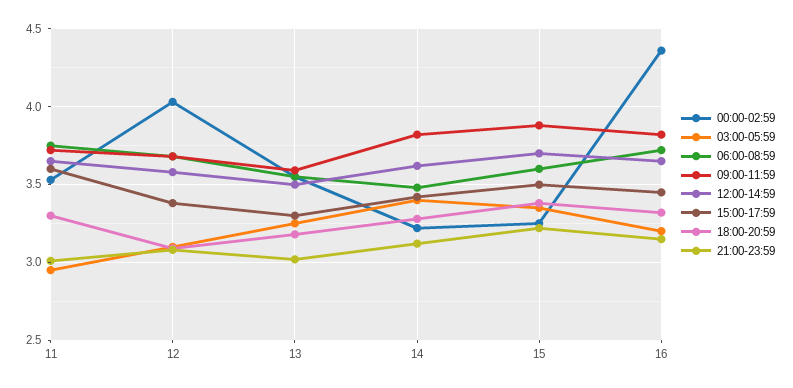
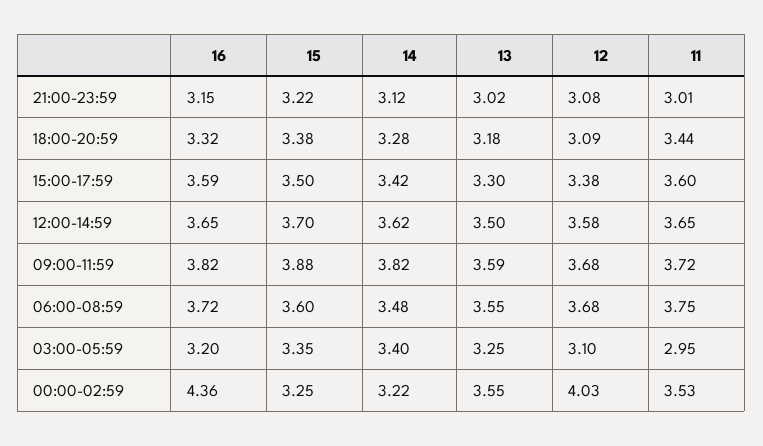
  {
    "00:00-02:59": {
      "11": 3.53,
      "12": 4.03,
      "13": 3.55,
      "14": 3.22,
      "15": 3.25,
      "16": 4.36
    },
    "03:00-05:59": {
      "11": 2.95,
      "12": 3.1,
      "13": 3.25,
      "14": 3.4,
      "15": 3.35,
      "16": 3.2
    },
    "06:00-08:59": {
      "11": 3.75,
      "12": 3.68,
      "13": 3.55,
      "14": 3.48,
      "15": 3.6,
      "16": 3.72
    },
    "09:00-11:59": {
      "11": 3.72,
      "12": 3.68,
      "13": 3.59,
      "14": 3.82,
      "15": 3.88,
      "16": 3.82
    },
    "12:00-14:59": {
      "11": 3.65,
      "12": 3.58,
      "13": 3.5,
      "14": 3.62,
      "15": 3.7,
      "16": 3.65
    },
    "15:00-17:59": {
      "11": 3.6,
      "12": 3.38,
      "13": 3.3,
      "14": 3.42,
      "15": 3.5,
-     "16": 3.45
+     "16": 3.59
    },
    "18:00-20:59": {
-     "11": 3.3,
+     "11": 3.44,
      "12": 3.09,
      "13": 3.18,
      "14": 3.28,
      "15": 3.38,
      "16": 3.32
    },
    "21:00-23:59": {
      "11": 3.01,
      "12": 3.08,
      "13": 3.02,
      "14": 3.12,
      "15": 3.22,
      "16": 3.15
    }
  }

